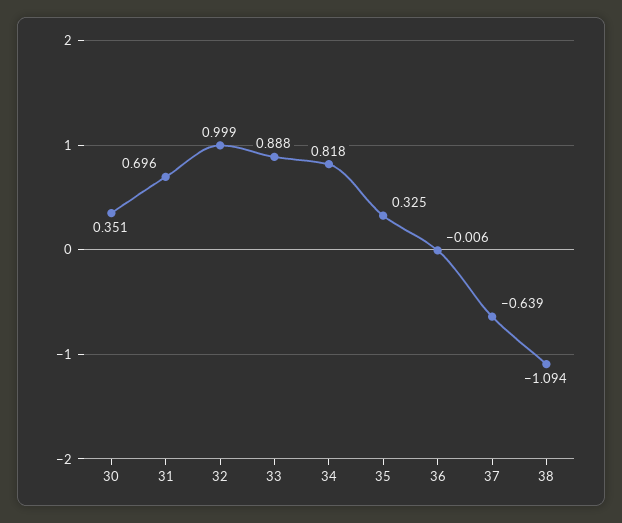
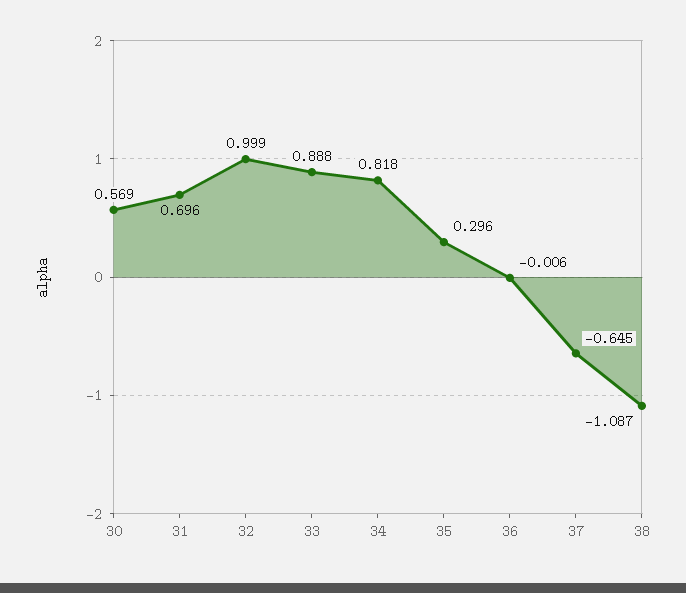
  {
-   "30": 0.351,
+   "30": 0.569,
    "31": 0.696,
    "32": 0.999,
    "33": 0.888,
    "34": 0.818,
-   "35": 0.325,
+   "35": 0.296,
    "36": -0.006,
-   "37": -0.639,
+   "37": -0.645,
-   "38": -1.094
+   "38": -1.087
  }

